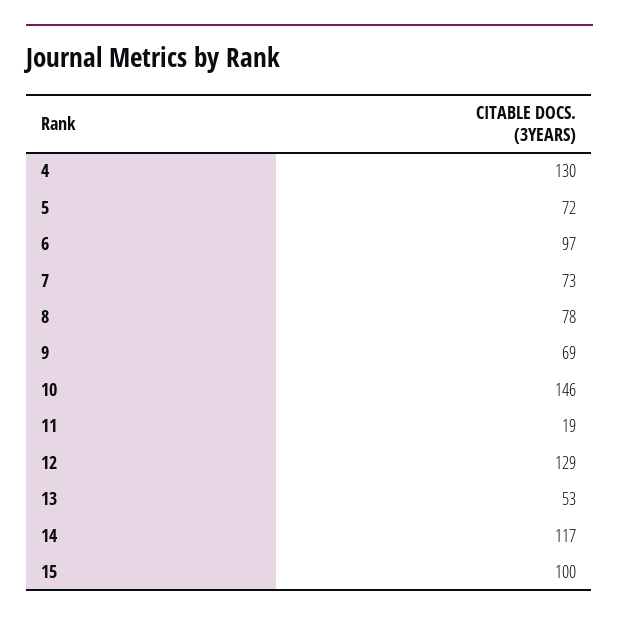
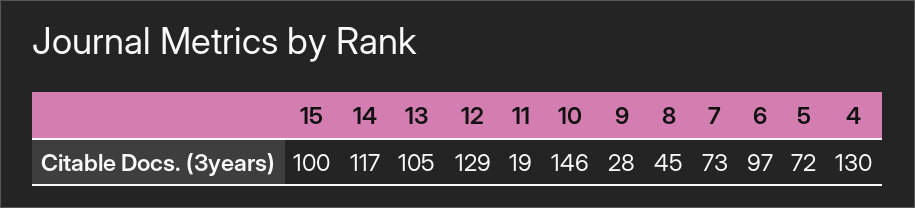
  {
    "4": 130,
    "5": 72,
    "6": 97,
    "7": 73,
-   "8": 78,
+   "8": 45,
-   "9": 69,
+   "9": 28,
    "10": 146,
    "11": 19,
    "12": 129,
-   "13": 53,
+   "13": 105,
    "14": 117,
    "15": 100
  }

